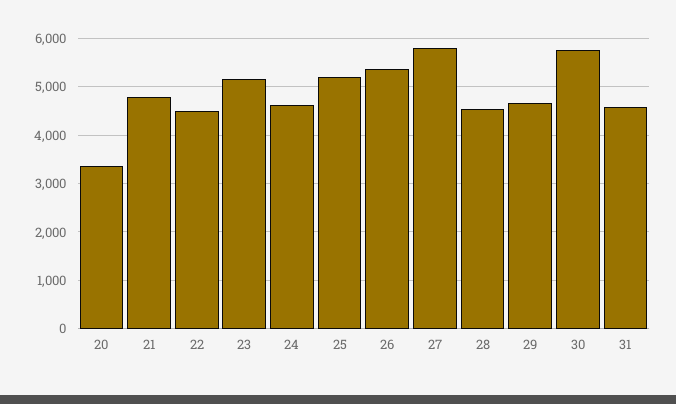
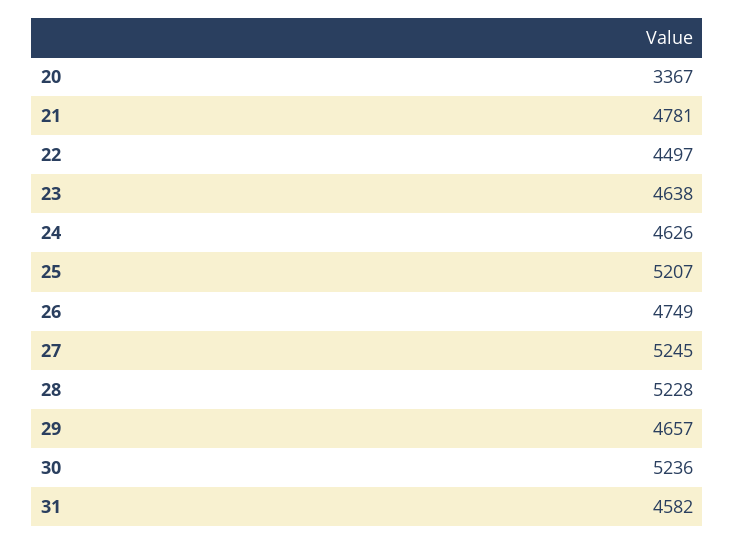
  {
    "20": 3367,
    "21": 4781,
    "22": 4497,
-   "23": 5200,
+   "23": 4638,
    "24": 4626,
    "25": 5207,
-   "26": 5400,
+   "26": 4749,
-   "27": 5800,
+   "27": 5245,
-   "28": 4600,
+   "28": 5228,
    "29": 4657,
-   "30": 5800,
+   "30": 5236,
    "31": 4582
  }

